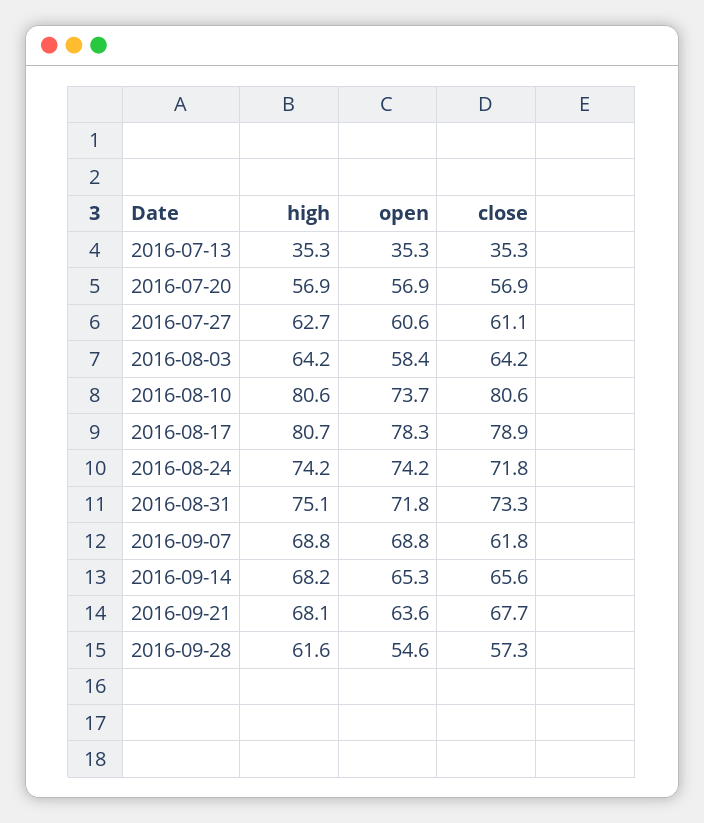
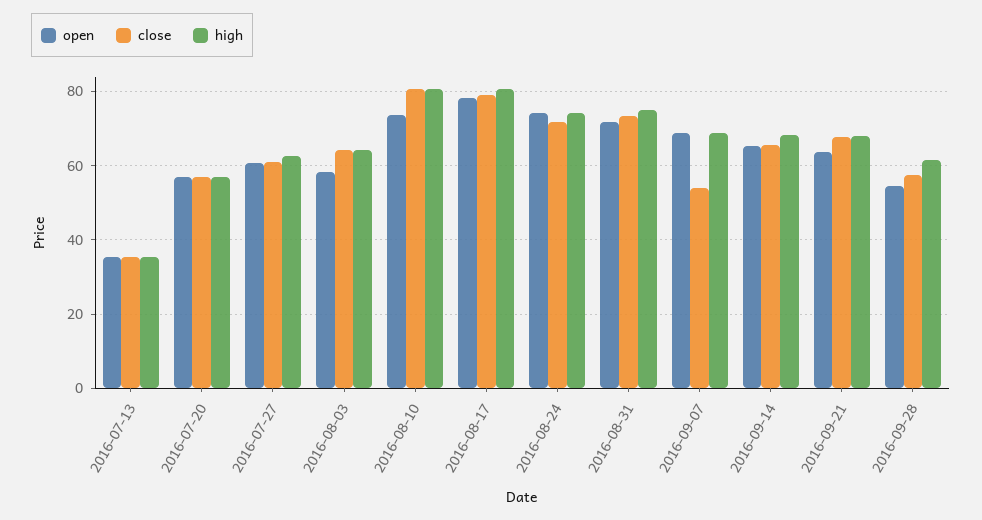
  {
    "high": {
      "2016-07-13": 35.3,
      "2016-07-20": 56.9,
      "2016-07-27": 62.7,
      "2016-08-03": 64.2,
      "2016-08-10": 80.6,
      "2016-08-17": 80.7,
      "2016-08-24": 74.2,
      "2016-08-31": 75.1,
      "2016-09-07": 68.8,
      "2016-09-14": 68.2,
      "2016-09-21": 68.1,
      "2016-09-28": 61.6
    },
    "open": {
      "2016-07-13": 35.3,
      "2016-07-20": 56.9,
      "2016-07-27": 60.6,
      "2016-08-03": 58.4,
      "2016-08-10": 73.7,
      "2016-08-17": 78.3,
      "2016-08-24": 74.2,
      "2016-08-31": 71.8,
      "2016-09-07": 68.8,
      "2016-09-14": 65.3,
      "2016-09-21": 63.6,
      "2016-09-28": 54.6
    },
    "close": {
      "2016-07-13": 35.3,
      "2016-07-20": 56.9,
      "2016-07-27": 61.1,
      "2016-08-03": 64.2,
      "2016-08-10": 80.6,
      "2016-08-17": 78.9,
      "2016-08-24": 71.8,
      "2016-08-31": 73.3,
-     "2016-09-07": 61.8,
+     "2016-09-07": 54,
      "2016-09-14": 65.6,
      "2016-09-21": 67.7,
      "2016-09-28": 57.3
    }
  }

